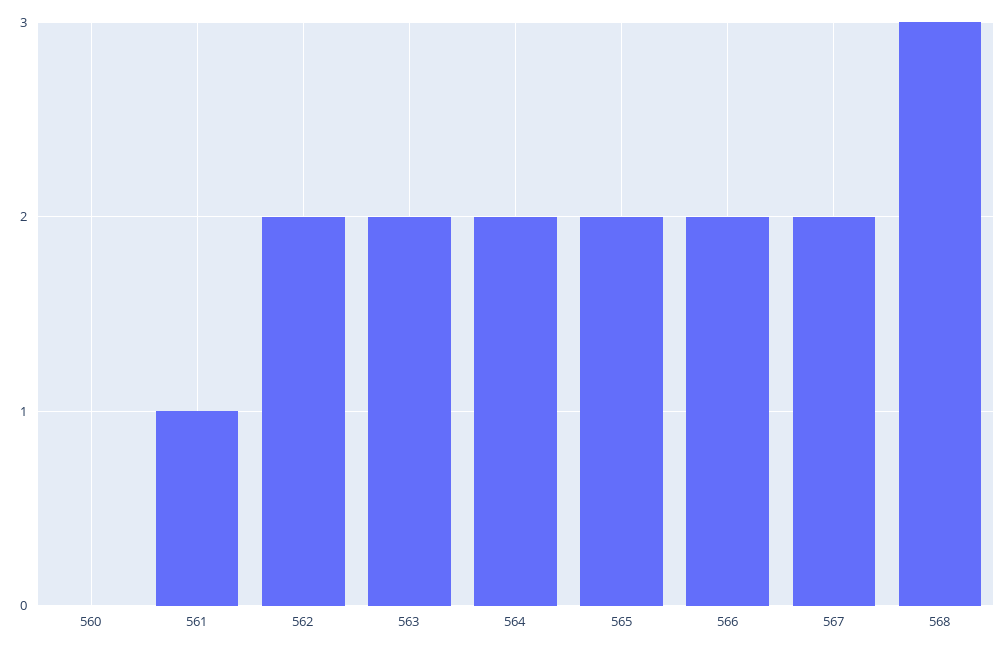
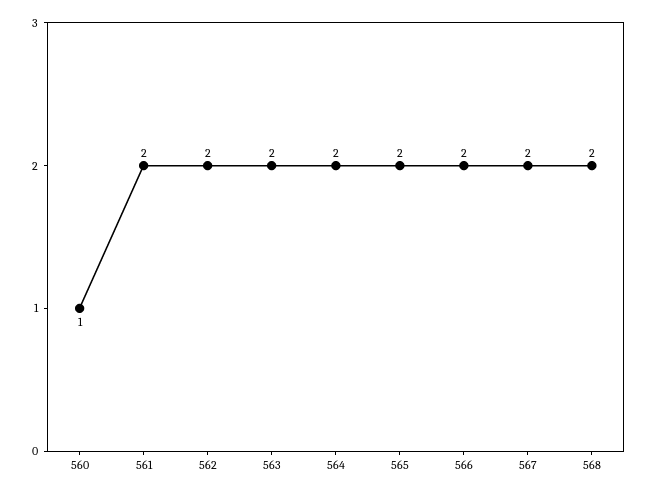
  {
-   "560": 0,
+   "560": 1,
-   "561": 1,
+   "561": 2,
    "562": 2,
    "563": 2,
    "564": 2,
    "565": 2,
    "566": 2,
    "567": 2,
-   "568": 3
+   "568": 2
  }

